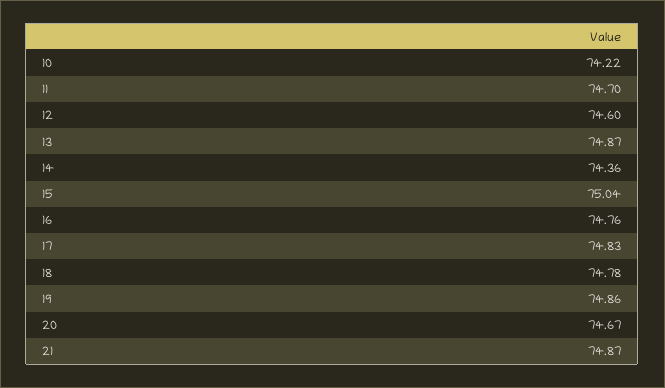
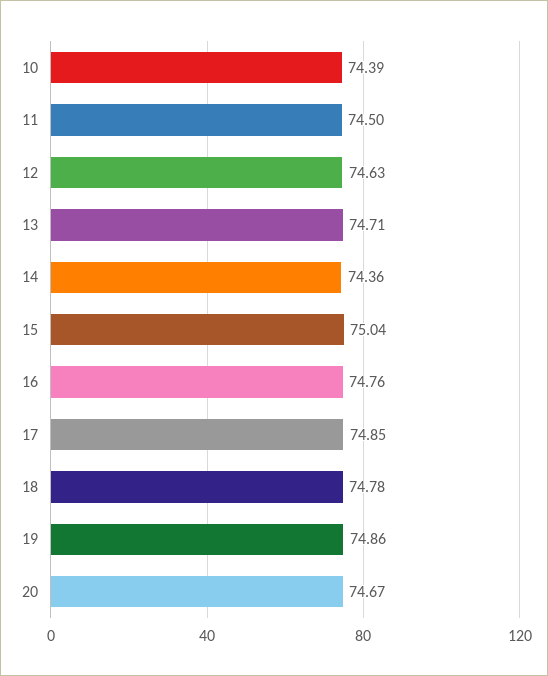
  {
-   "10": 74.22,
+   "10": 74.39,
-   "11": 74.7,
+   "11": 74.5,
-   "12": 74.6,
+   "12": 74.63,
-   "13": 74.87,
+   "13": 74.71,
    "14": 74.36,
    "15": 75.04,
    "16": 74.76,
-   "17": 74.83,
+   "17": 74.85,
    "18": 74.78,
    "19": 74.86,
-   "20": 74.67,
+   "20": 74.67
-   "21": 74.87
  }

